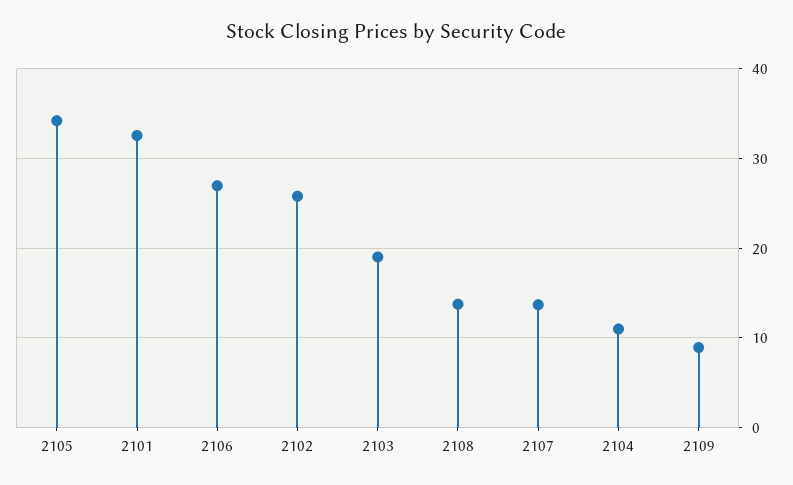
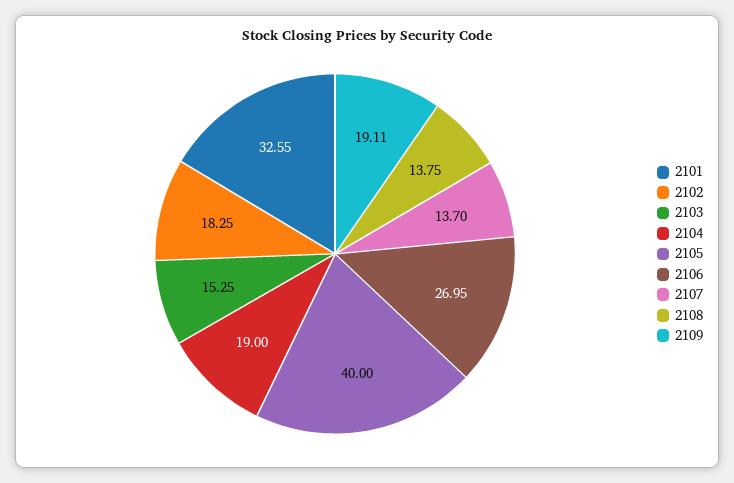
  {
-   "2105": 34,
+   "2105": 40,
    "2101": 32.55,
    "2106": 26.95,
-   "2102": 26,
+   "2102": 18.25,
-   "2103": 19,
+   "2103": 15.25,
    "2108": 13.75,
    "2107": 13.7,
-   "2104": 11,
+   "2104": 19,
-   "2109": 9
+   "2109": 19.11
  }

